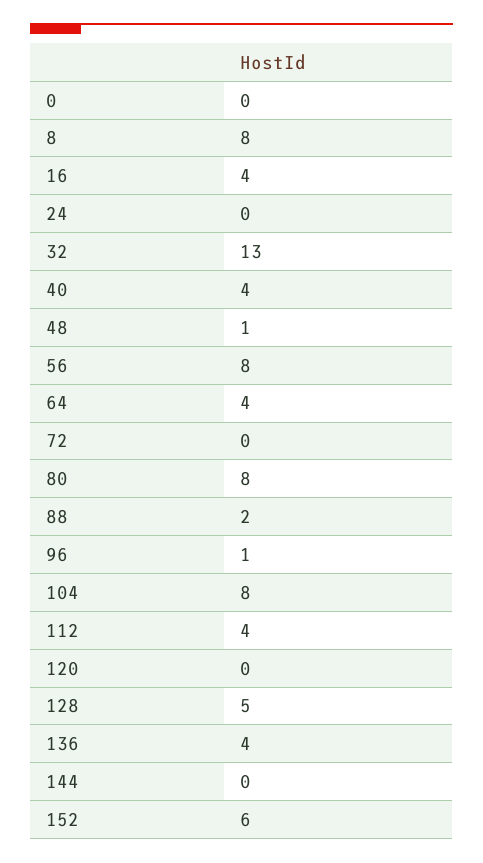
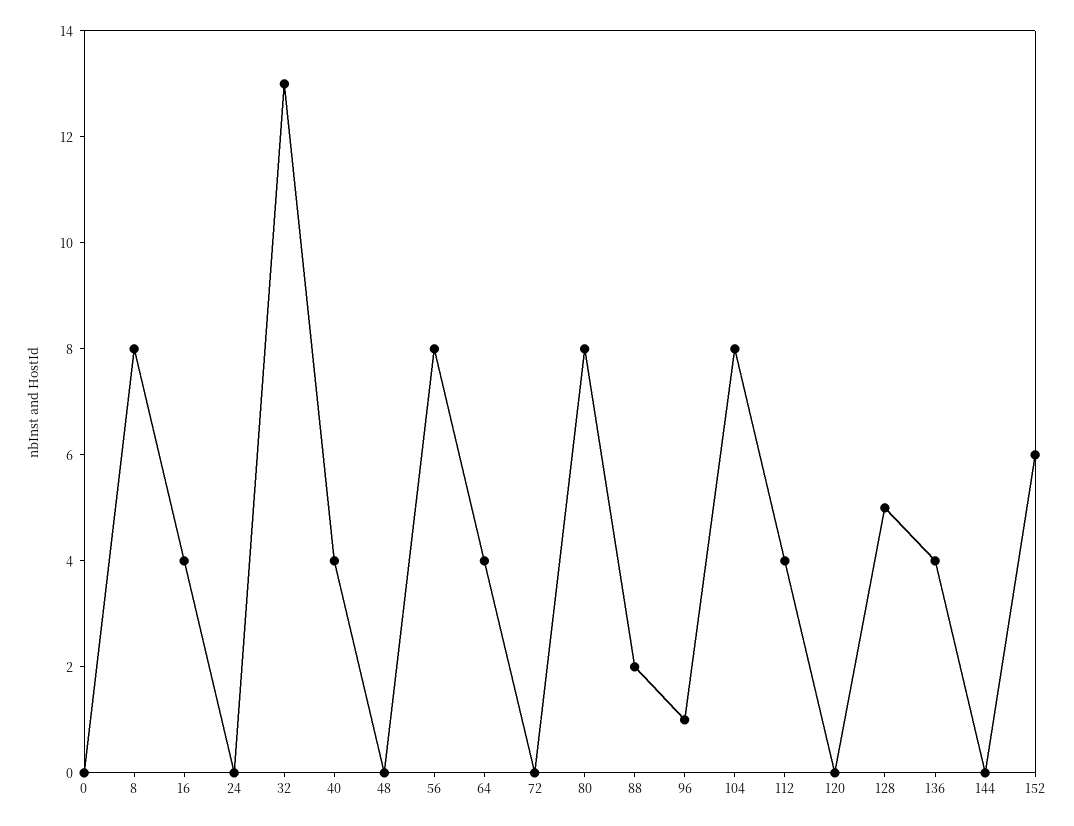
  {
    "0": 0,
    "8": 8,
    "16": 4,
    "24": 0,
    "32": 13,
    "40": 4,
-   "48": 1,
+   "48": 0,
    "56": 8,
    "64": 4,
    "72": 0,
    "80": 8,
    "88": 2,
    "96": 1,
    "104": 8,
    "112": 4,
    "120": 0,
    "128": 5,
    "136": 4,
    "144": 0,
    "152": 6
  }

